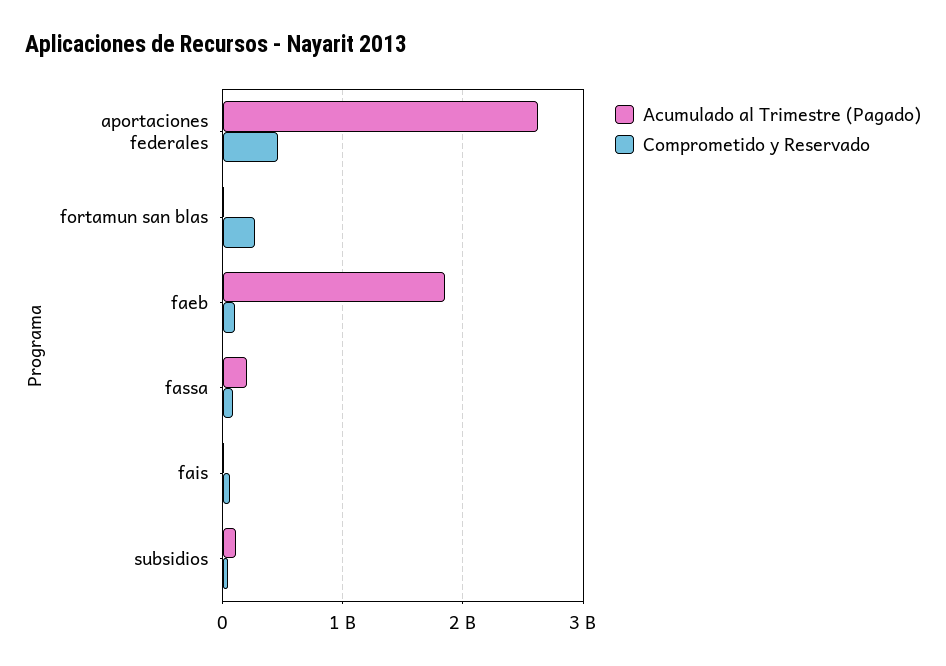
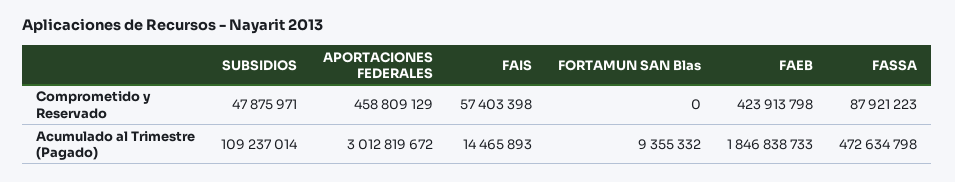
  {
    "Acumulado al Trimestre (Pagado)": {
-     "aportaciones federales": 2600000000,
+     "aportaciones federales": 3012819672,
      "fortamun san blas": 9355332,
      "faeb": 1846838733,
-     "fassa": 200000000,
+     "fassa": 472634798,
      "fais": 14465893,
      "subsidios": 109237014
    },
    "Comprometido y Reservado": {
      "aportaciones federales": 458809129,
-     "fortamun san blas": 300000000,
+     "fortamun san blas": 0,
-     "faeb": 100000000,
+     "faeb": 423913798,
      "fassa": 87921223,
      "fais": 57403398,
      "subsidios": 47875971
    }
  }

